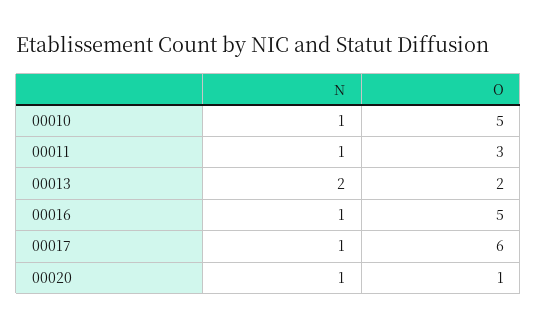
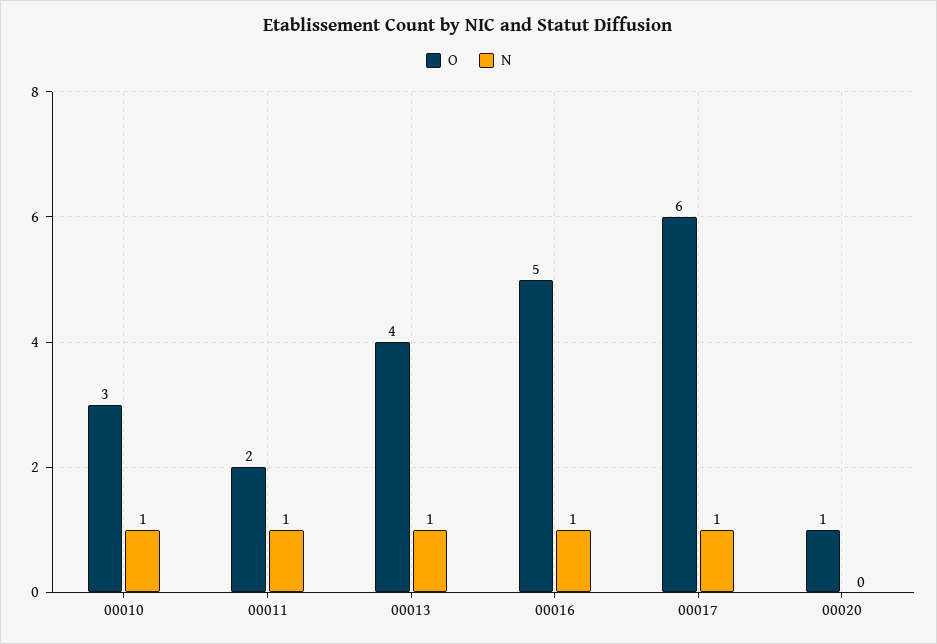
  {
    "N": {
      "00010": 1,
      "00011": 1,
-     "00013": 2,
+     "00013": 1,
      "00016": 1,
      "00017": 1,
-     "00020": 1
+     "00020": 0
    },
    "O": {
-     "00010": 5,
+     "00010": 3,
-     "00011": 3,
+     "00011": 2,
-     "00013": 2,
+     "00013": 4,
      "00016": 5,
      "00017": 6,
      "00020": 1
    }
  }

